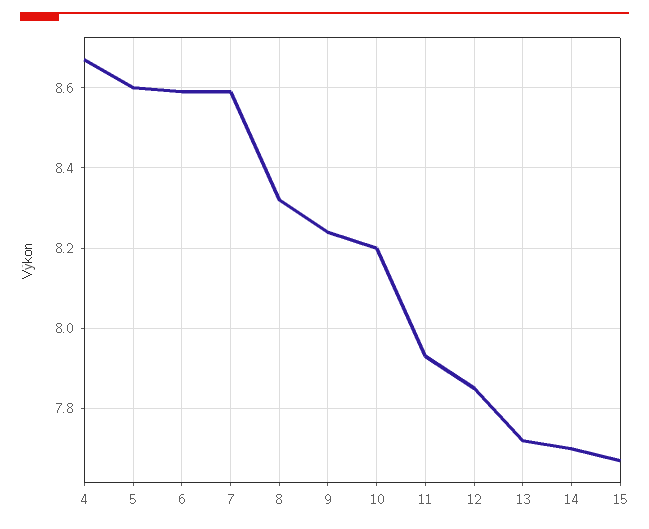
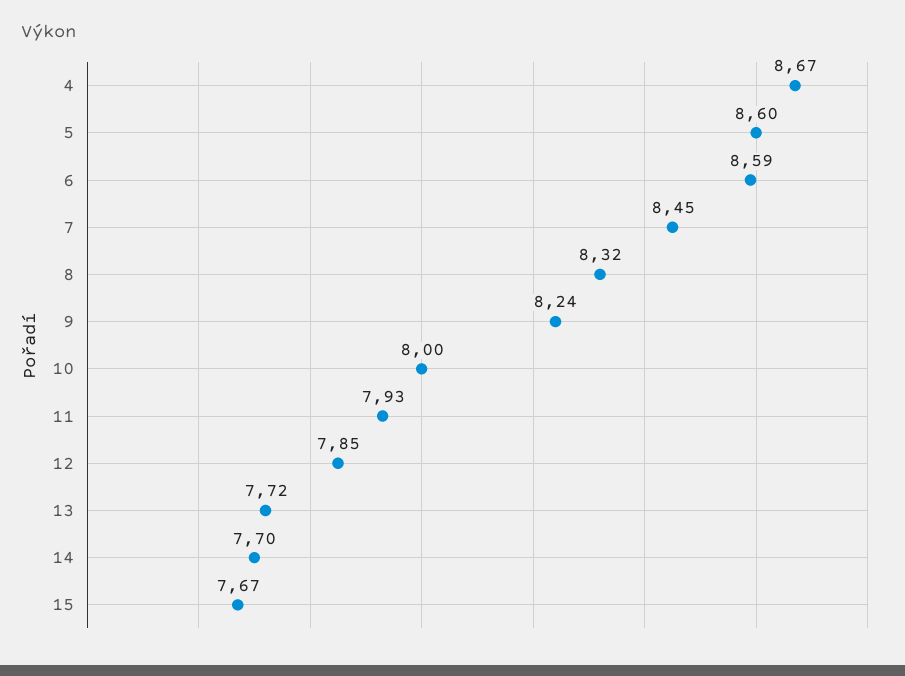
  {
    "4": 8.67,
    "5": 8.6,
    "6": 8.59,
-   "7": 8.6,
+   "7": 8.45,
    "8": 8.32,
    "9": 8.24,
-   "10": 8.2,
+   "10": 8,
    "11": 7.93,
    "12": 7.85,
    "13": 7.72,
    "14": 7.7,
    "15": 7.67
  }

